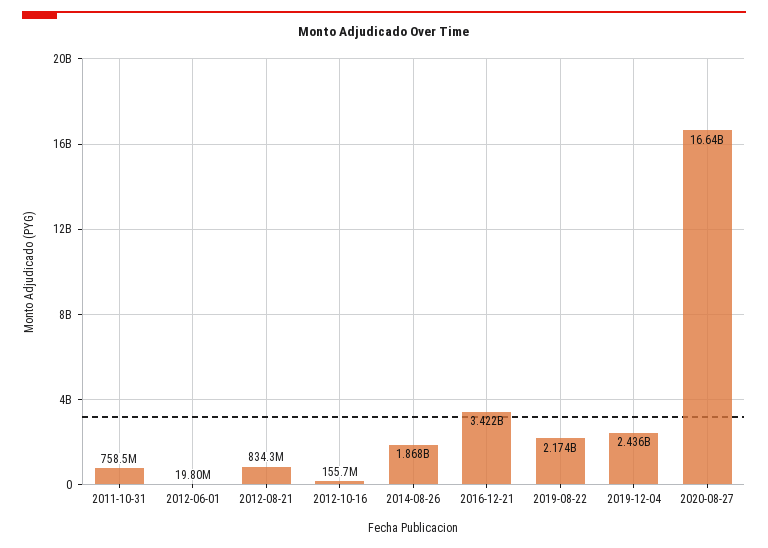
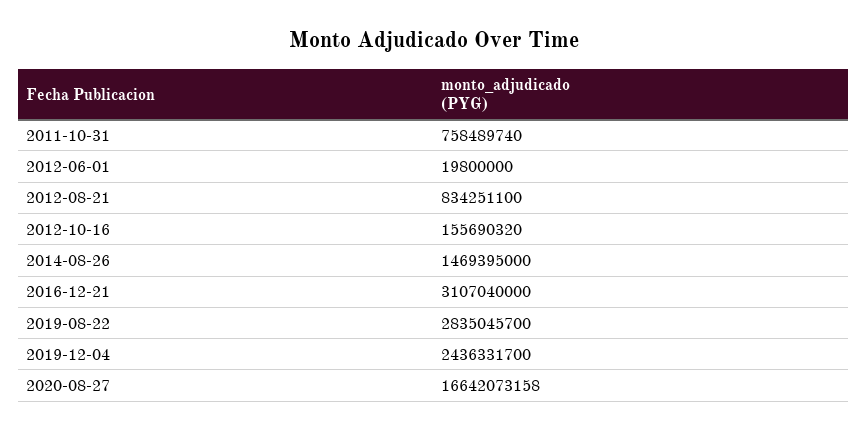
  {
    "2011-10-31": 758489740,
    "2012-06-01": 19800000,
    "2012-08-21": 834251100,
    "2012-10-16": 155690320,
-   "2014-08-26": 1868000000,
+   "2014-08-26": 1469395000,
-   "2016-12-21": 3422000000,
+   "2016-12-21": 3107040000,
-   "2019-08-22": 2174000000,
+   "2019-08-22": 2835045700,
    "2019-12-04": 2436331700,
    "2020-08-27": 16642073158
  }

